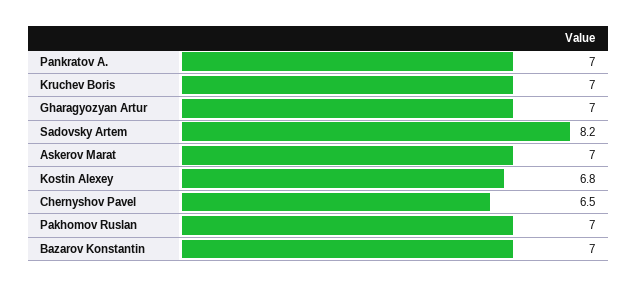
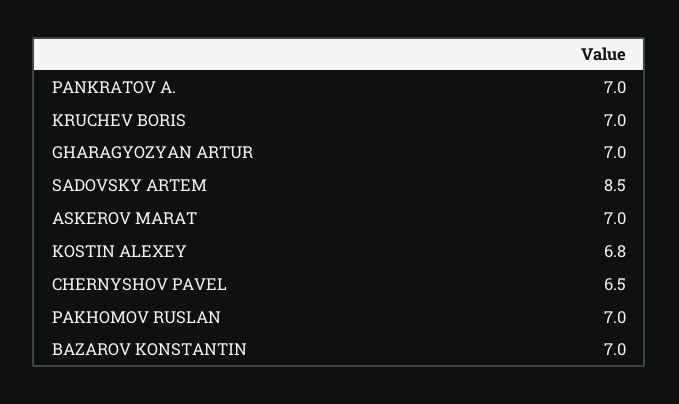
  {
    "Pankratov A.": 7,
    "Kruchev Boris": 7,
    "Gharagyozyan Artur": 7,
-   "Sadovsky Artem": 8.2,
+   "Sadovsky Artem": 8.5,
    "Askerov Marat": 7,
    "Kostin Alexey": 6.8,
    "Chernyshov Pavel": 6.5,
    "Pakhomov Ruslan": 7,
    "Bazarov Konstantin": 7
  }

